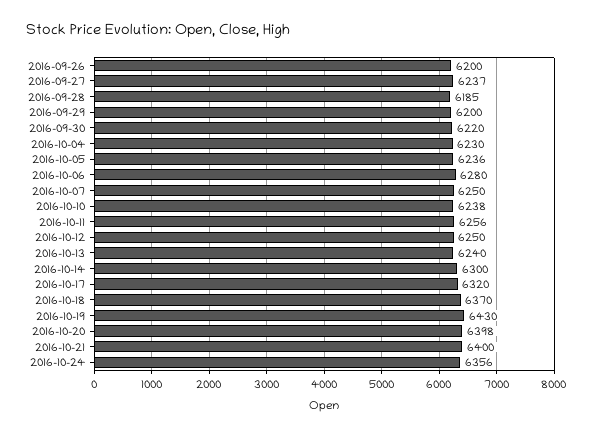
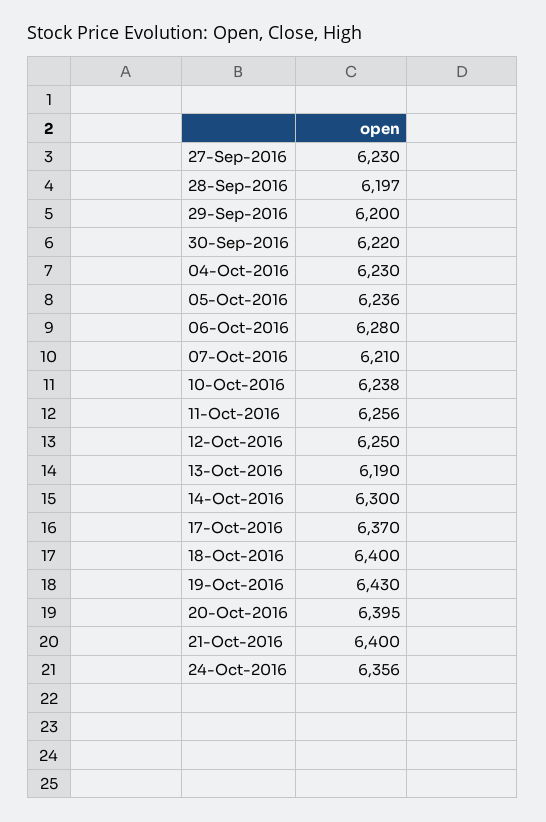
  {
-   "2016-09-26": 6200,
-   "2016-09-27": 6237,
+   "2016-09-27": 6230,
-   "2016-09-28": 6185,
+   "2016-09-28": 6197,
    "2016-09-29": 6200,
    "2016-09-30": 6220,
    "2016-10-04": 6230,
    "2016-10-05": 6236,
    "2016-10-06": 6280,
-   "2016-10-07": 6250,
+   "2016-10-07": 6210,
    "2016-10-10": 6238,
    "2016-10-11": 6256,
    "2016-10-12": 6250,
-   "2016-10-13": 6240,
+   "2016-10-13": 6190,
    "2016-10-14": 6300,
-   "2016-10-17": 6320,
+   "2016-10-17": 6370,
-   "2016-10-18": 6370,
+   "2016-10-18": 6400,
    "2016-10-19": 6430,
-   "2016-10-20": 6398,
+   "2016-10-20": 6395,
    "2016-10-21": 6400,
    "2016-10-24": 6356
  }

